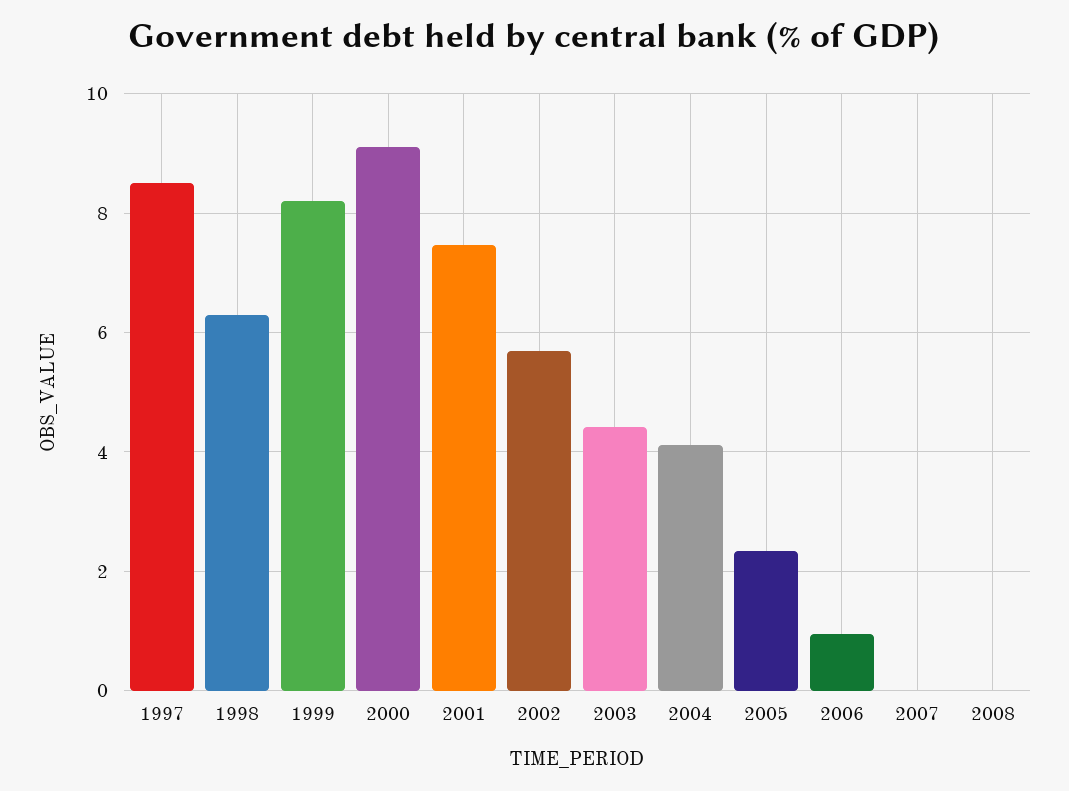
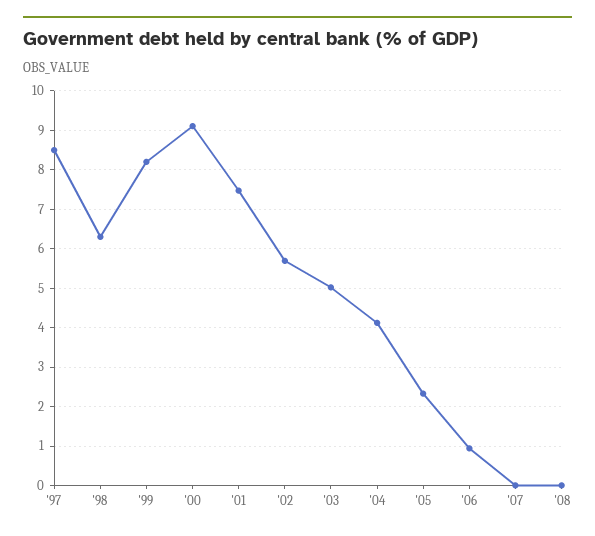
  {
    "1997": 8.6,
    "1998": 6.4,
    "1999": 8.2,
    "2000": 9.2,
    "2001": 7.4,
    "2002": 5.6,
-   "2003": 4.4,
+   "2003": 5,
    "2004": 4.2,
    "2005": 2.4,
    "2006": 1,
    "2007": 0,
    "2008": 0
  }

